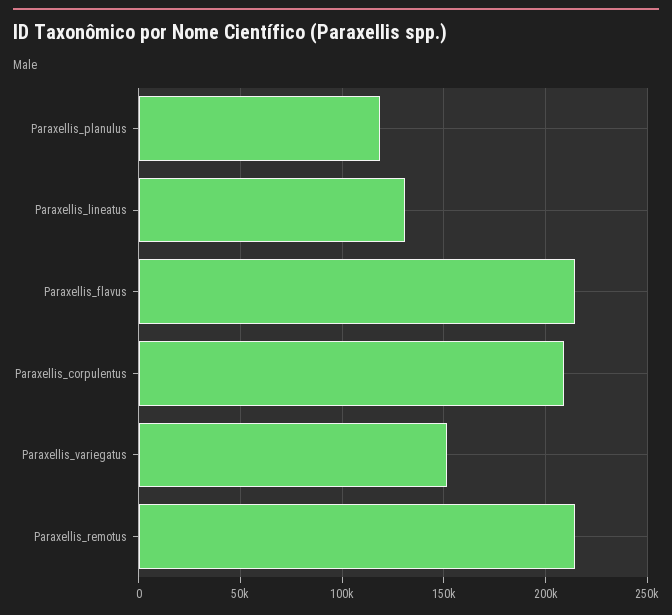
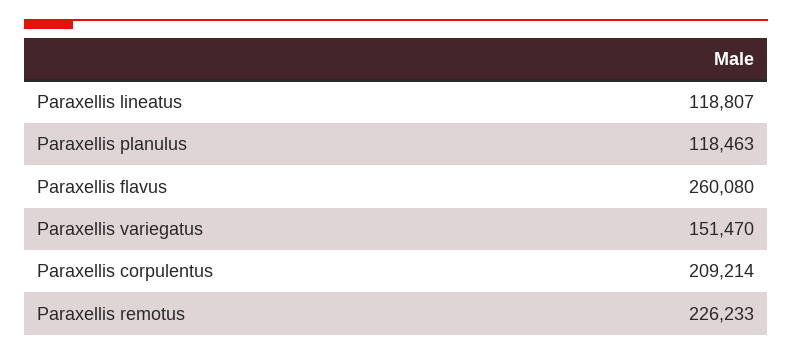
  {
    "Paraxellis_planulus": 118463,
-   "Paraxellis_lineatus": 130000,
+   "Paraxellis_lineatus": 118807,
-   "Paraxellis_flavus": 215000,
+   "Paraxellis_flavus": 260080,
    "Paraxellis_corpulentus": 209214,
    "Paraxellis_variegatus": 151470,
-   "Paraxellis_remotus": 215000
+   "Paraxellis_remotus": 226233
  }

